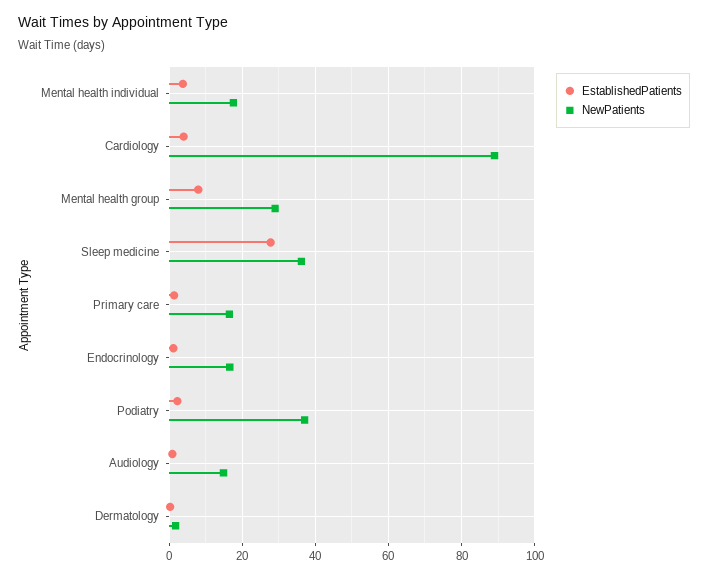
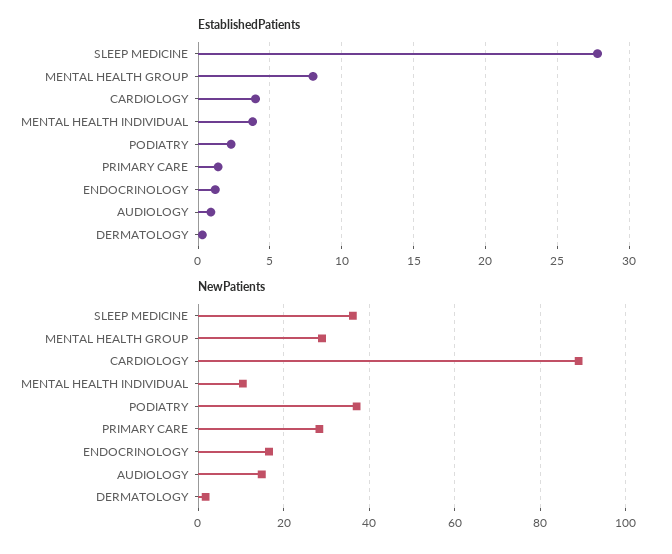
  {
    "EstablishedPatients": {
      "Mental health individual": 4,
      "Cardiology": 4,
      "Mental health group": 8,
      "Sleep medicine": 28,
      "Primary care": 1.5,
      "Endocrinology": 1,
      "Podiatry": 2.5,
      "Audiology": 1,
      "Dermatology": 0.5
    },
    "NewPatients": {
-     "Mental health individual": 18,
+     "Mental health individual": 10,
      "Cardiology": 90,
      "Mental health group": 30,
      "Sleep medicine": 36,
-     "Primary care": 16,
+     "Primary care": 28,
      "Endocrinology": 16,
      "Podiatry": 38,
      "Audiology": 14,
      "Dermatology": 2
    }
  }

